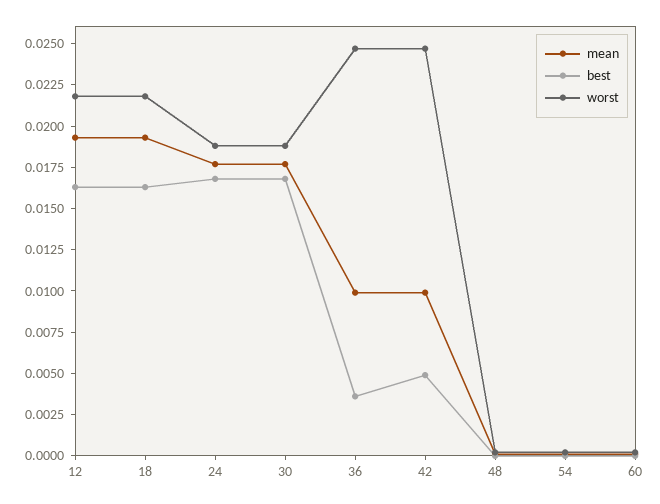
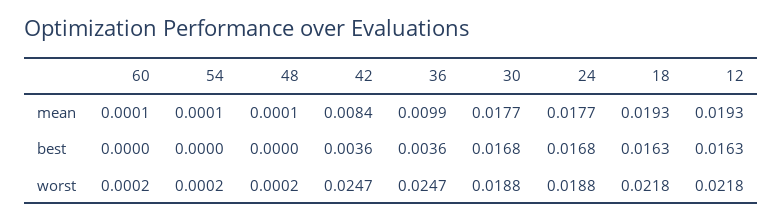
  {
    "mean": {
      "12": 0.0193,
      "18": 0.0193,
      "24": 0.0177,
      "30": 0.0177,
      "36": 0.0099,
-     "42": 0.01,
+     "42": 0.0084,
      "48": 0.0001,
      "54": 0.0001,
      "60": 0.0001
    },
    "best": {
      "12": 0.0163,
      "18": 0.0163,
      "24": 0.0168,
      "30": 0.0168,
      "36": 0.0036,
-     "42": 0.005,
+     "42": 0.0036,
      "48": 0,
      "54": 0,
      "60": 0
    },
    "worst": {
      "12": 0.0218,
      "18": 0.0218,
      "24": 0.0188,
      "30": 0.0188,
      "36": 0.0247,
      "42": 0.0247,
      "48": 0.0002,
      "54": 0.0002,
      "60": 0.0002
    }
  }

